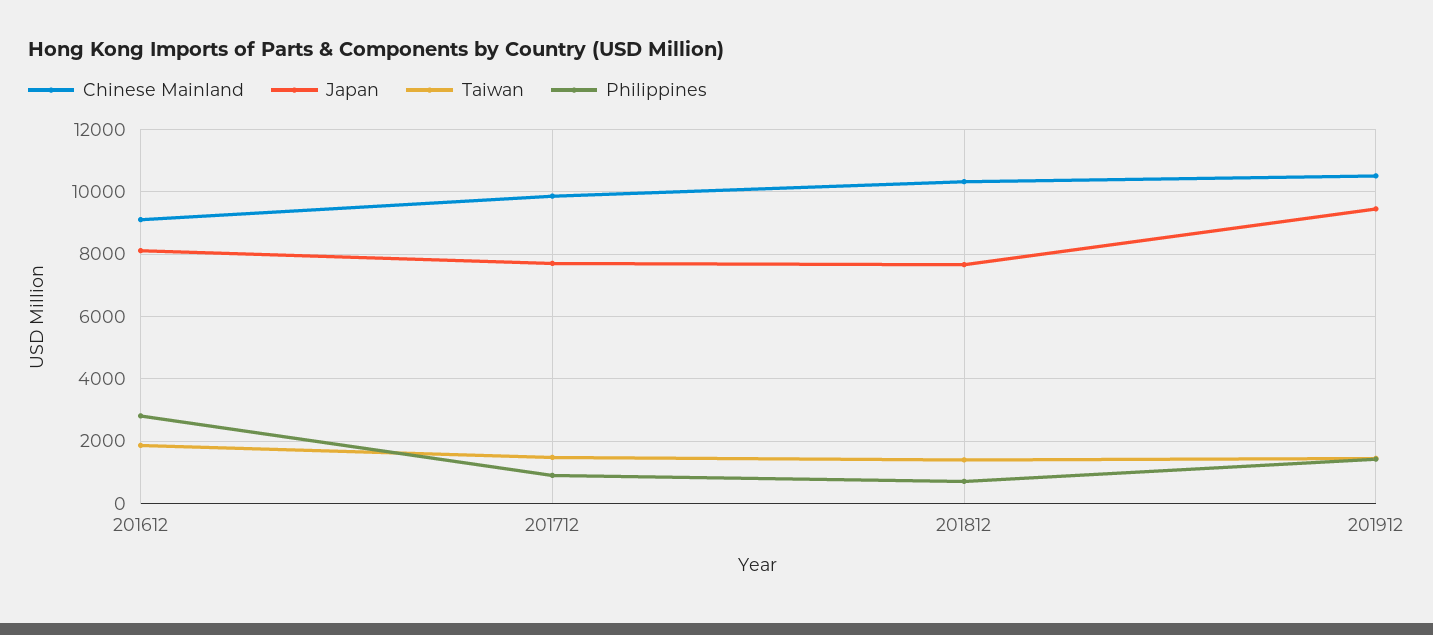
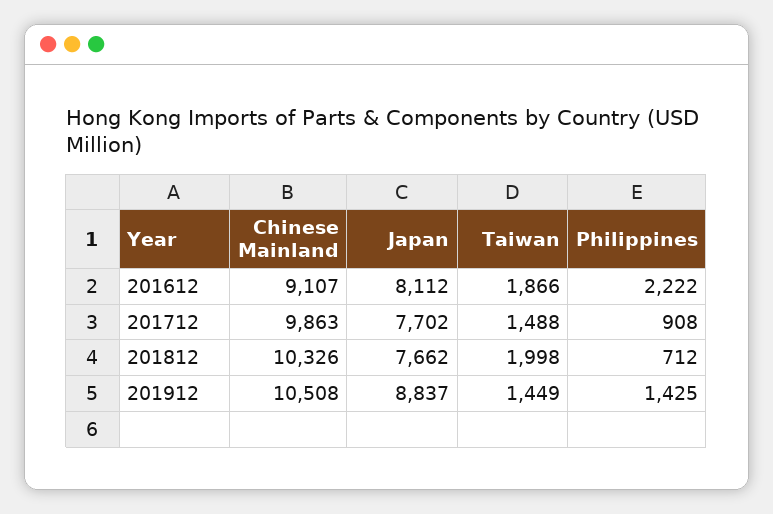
  {
    "Chinese Mainland": {
      "201612": 9107,
      "201712": 9863,
      "201812": 10326,
      "201912": 10508
    },
    "Japan": {
      "201612": 8112,
      "201712": 7702,
      "201812": 7662,
-     "201912": 9400
+     "201912": 8837
    },
    "Taiwan": {
      "201612": 1866,
      "201712": 1488,
-     "201812": 1400,
+     "201812": 1998,
      "201912": 1449
    },
    "Philippines": {
-     "201612": 2800,
+     "201612": 2222,
      "201712": 908,
      "201812": 712,
      "201912": 1425
    }
  }

